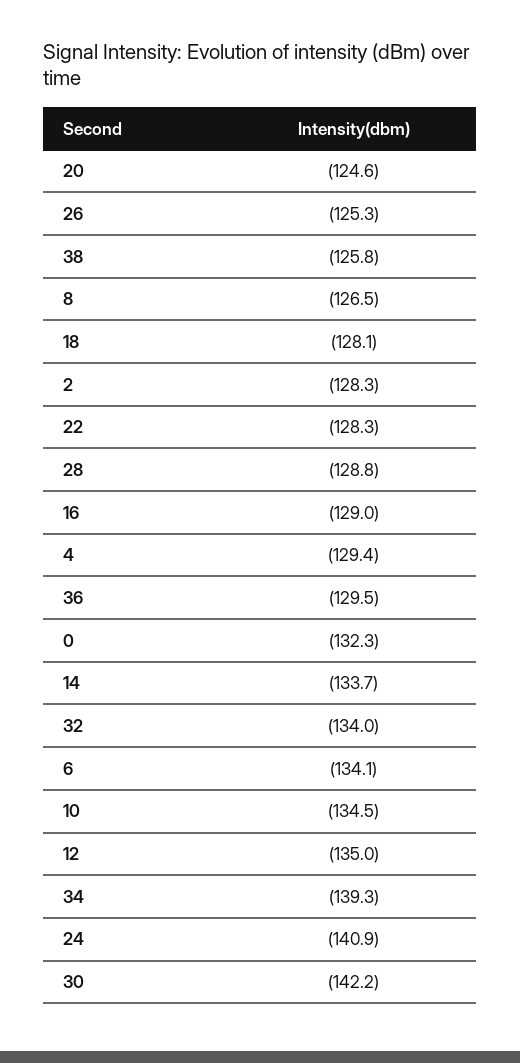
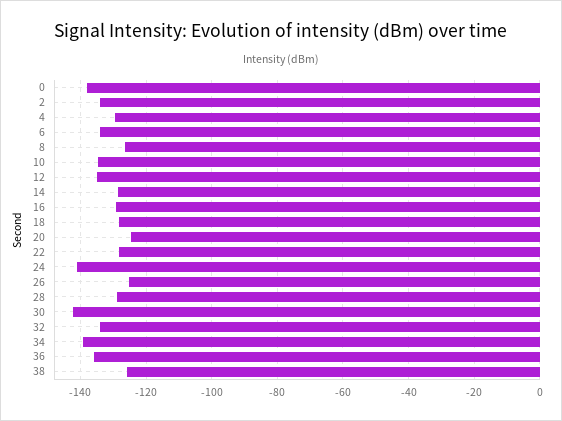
  {
    "20": -124.6,
    "26": -125.3,
    "38": -125.8,
    "8": -126.5,
    "18": -128.1,
-   "2": -128.3,
+   "2": -134,
    "22": -128.3,
    "28": -128.8,
    "16": -129,
    "4": -129.4,
-   "36": -129.5,
+   "36": -136,
-   "0": -132.3,
+   "0": -138,
-   "14": -133.7,
+   "14": -128,
    "32": -134,
    "6": -134.1,
    "10": -134.5,
    "12": -135,
    "34": -139.3,
    "24": -140.9,
    "30": -142.2
  }

